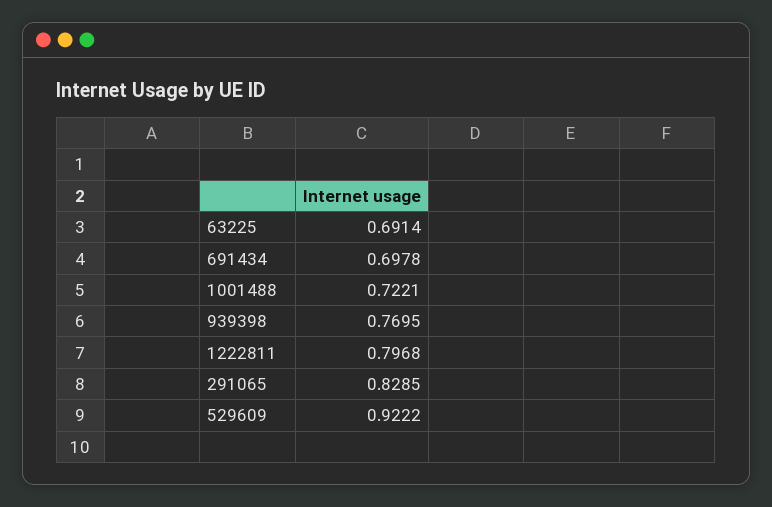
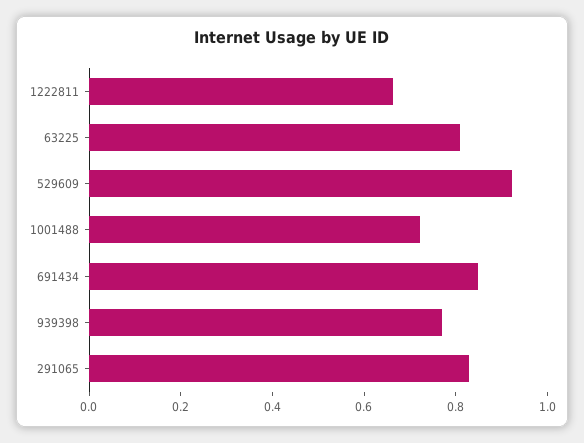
  {
-   "63225": 0.6914,
+   "63225": 0.8,
-   "691434": 0.6978,
+   "691434": 0.85,
    "1001488": 0.7221,
    "939398": 0.7695,
-   "1222811": 0.7968,
+   "1222811": 0.65,
    "291065": 0.8285,
    "529609": 0.9222
  }

